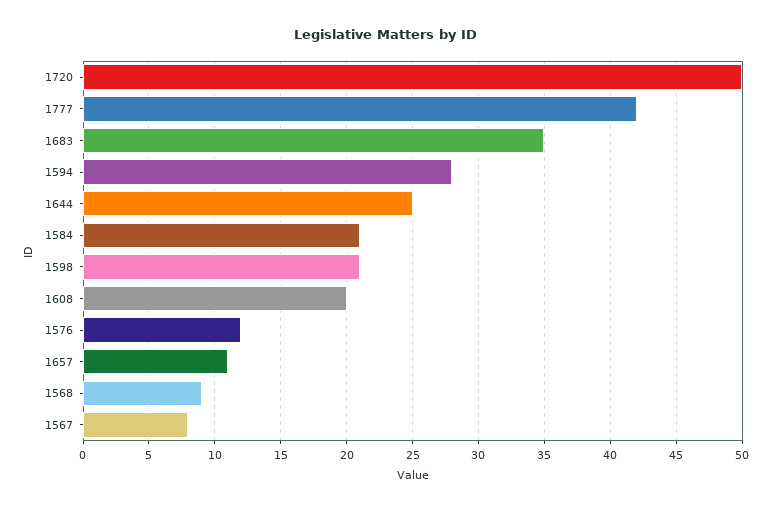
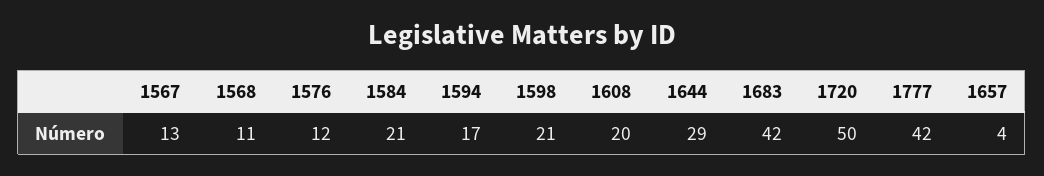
  {
    "1720": 50,
    "1777": 42,
-   "1683": 35,
+   "1683": 42,
-   "1594": 28,
+   "1594": 17,
-   "1644": 25,
+   "1644": 29,
    "1584": 21,
    "1598": 21,
    "1608": 20,
    "1576": 12,
-   "1657": 11,
+   "1657": 4,
-   "1568": 9,
+   "1568": 11,
-   "1567": 8
+   "1567": 13
  }

